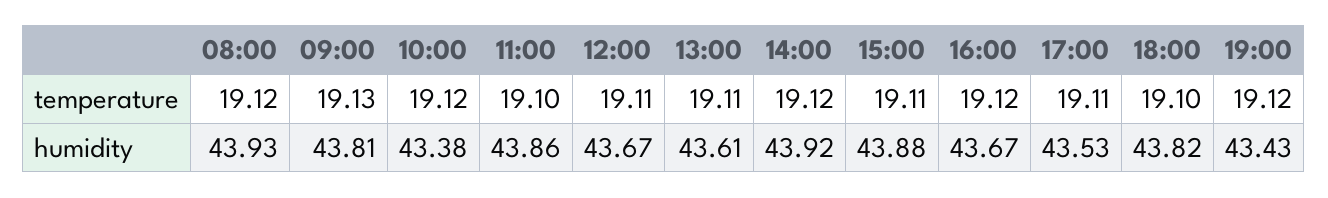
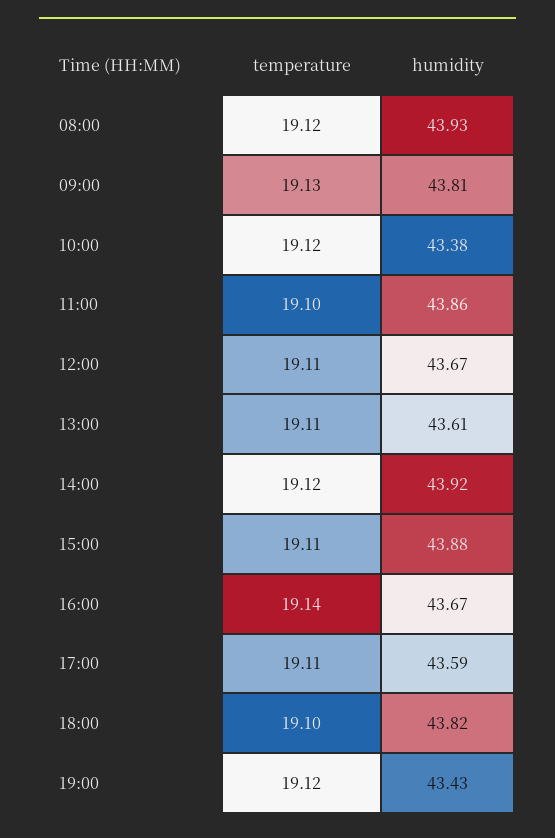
  {
    "08:00": {
      "temperature": 19.12,
      "humidity": 43.93
    },
    "09:00": {
      "temperature": 19.13,
      "humidity": 43.81
    },
    "10:00": {
      "temperature": 19.12,
      "humidity": 43.38
    },
    "11:00": {
      "temperature": 19.1,
      "humidity": 43.86
    },
    "12:00": {
      "temperature": 19.11,
      "humidity": 43.67
    },
    "13:00": {
      "temperature": 19.11,
      "humidity": 43.61
    },
    "14:00": {
      "temperature": 19.12,
      "humidity": 43.92
    },
    "15:00": {
      "temperature": 19.11,
      "humidity": 43.88
    },
    "16:00": {
-     "temperature": 19.12,
+     "temperature": 19.14,
      "humidity": 43.67
    },
    "17:00": {
      "temperature": 19.11,
-     "humidity": 43.53
+     "humidity": 43.59
    },
    "18:00": {
      "temperature": 19.1,
      "humidity": 43.82
    },
    "19:00": {
      "temperature": 19.12,
      "humidity": 43.43
    }
  }

